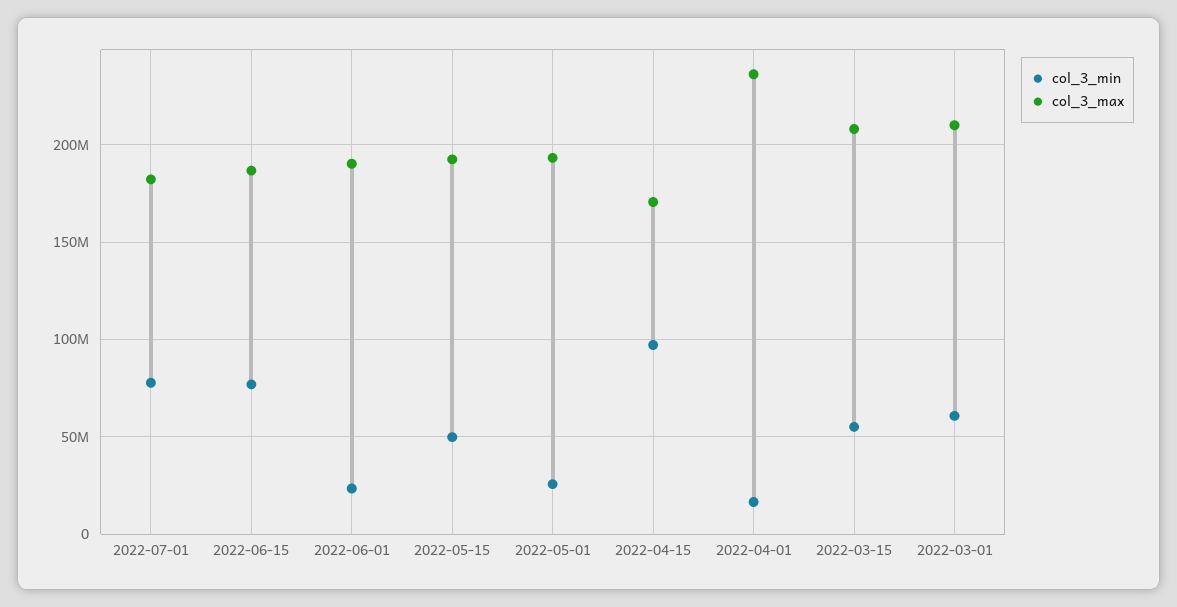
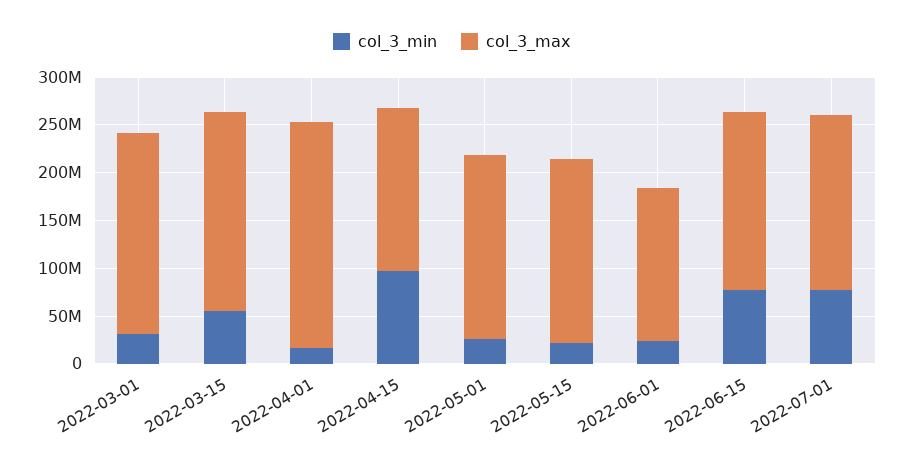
  {
    "col_3_min": {
      "2022-07-01": 80000000,
      "2022-06-15": 75000000,
      "2022-06-01": 25000000,
-     "2022-05-15": 50000000,
+     "2022-05-15": 20000000,
      "2022-05-01": 25000000,
      "2022-04-15": 95000000,
      "2022-04-01": 15000000,
      "2022-03-15": 55000000,
-     "2022-03-01": 60000000
+     "2022-03-01": 30000000
    },
    "col_3_max": {
      "2022-07-01": 180000000,
      "2022-06-15": 185000000,
-     "2022-06-01": 190000000,
+     "2022-06-01": 160000000,
      "2022-05-15": 190000000,
      "2022-05-01": 195000000,
      "2022-04-15": 170000000,
      "2022-04-01": 235000000,
      "2022-03-15": 210000000,
      "2022-03-01": 210000000
    }
  }

